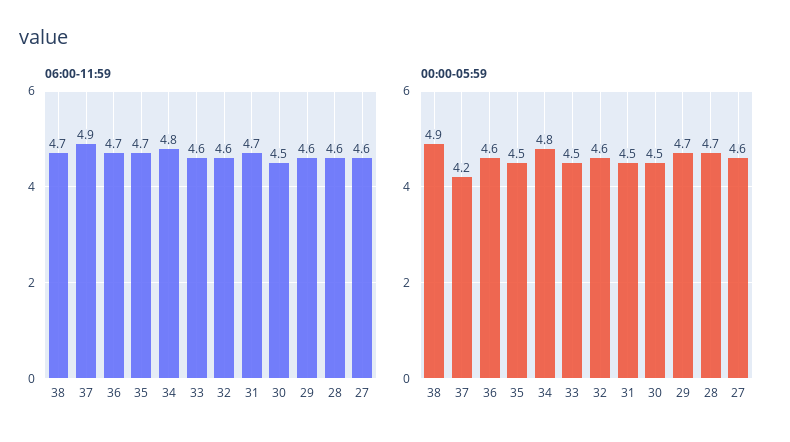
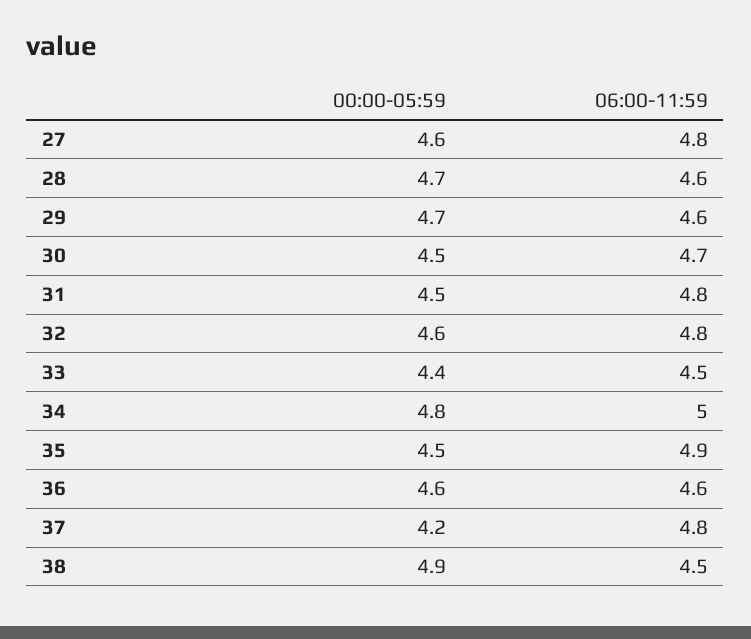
  {
    "06:00-11:59": {
-     "38": 4.7,
+     "38": 4.5,
-     "37": 4.9,
+     "37": 4.8,
-     "36": 4.7,
+     "36": 4.6,
-     "35": 4.7,
+     "35": 4.9,
-     "34": 4.8,
+     "34": 5,
-     "33": 4.6,
+     "33": 4.5,
-     "32": 4.6,
+     "32": 4.8,
-     "31": 4.7,
+     "31": 4.8,
-     "30": 4.5,
+     "30": 4.7,
      "29": 4.6,
      "28": 4.6,
-     "27": 4.6
+     "27": 4.8
    },
    "00:00-05:59": {
      "38": 4.9,
      "37": 4.2,
      "36": 4.6,
      "35": 4.5,
      "34": 4.8,
-     "33": 4.5,
+     "33": 4.4,
      "32": 4.6,
      "31": 4.5,
      "30": 4.5,
      "29": 4.7,
      "28": 4.7,
      "27": 4.6
    }
  }

